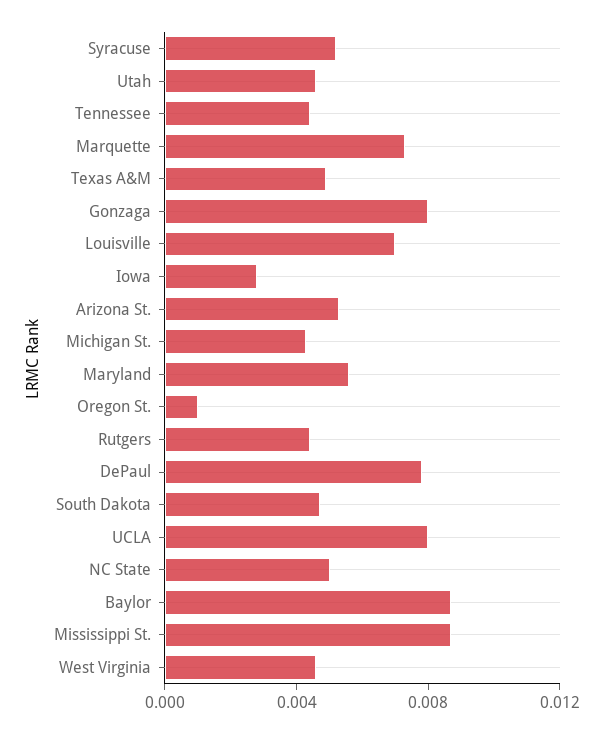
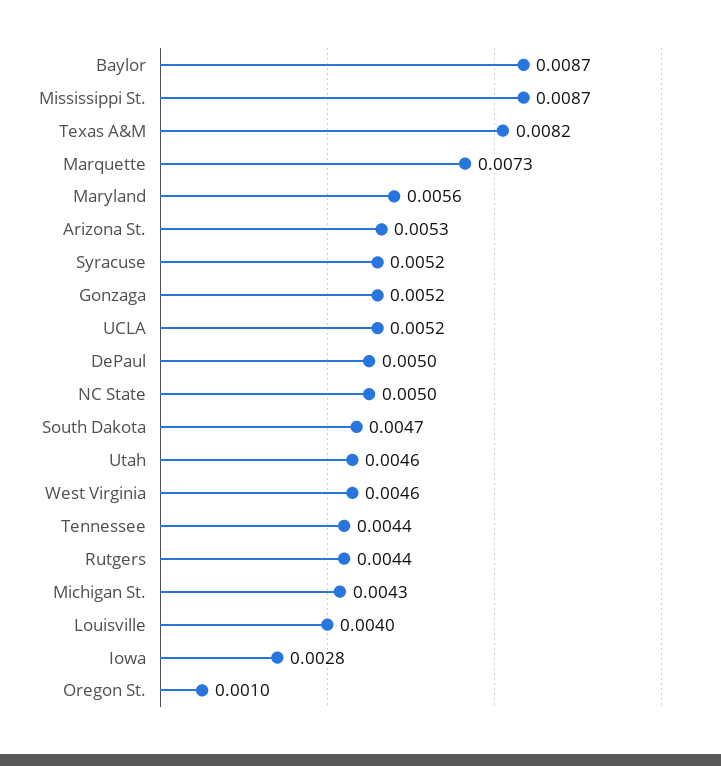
  {
    "Syracuse": 0.0052,
    "Utah": 0.0046,
    "Tennessee": 0.0044,
    "Marquette": 0.0073,
-   "Texas A&M": 0.005,
+   "Texas A&M": 0.0082,
-   "Gonzaga": 0.008,
+   "Gonzaga": 0.0052,
-   "Louisville": 0.007,
+   "Louisville": 0.004,
    "Iowa": 0.0028,
    "Arizona St.": 0.0053,
    "Michigan St.": 0.0043,
    "Maryland": 0.0056,
    "Oregon St.": 0.001,
    "Rutgers": 0.0044,
-   "DePaul": 0.008,
+   "DePaul": 0.005,
    "South Dakota": 0.0047,
-   "UCLA": 0.008,
+   "UCLA": 0.0052,
    "NC State": 0.005,
    "Baylor": 0.0087,
    "Mississippi St.": 0.0087,
    "West Virginia": 0.0046
  }

